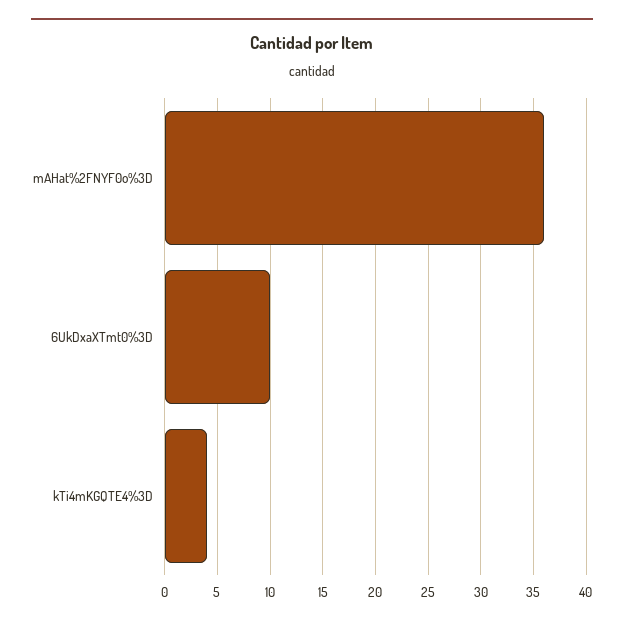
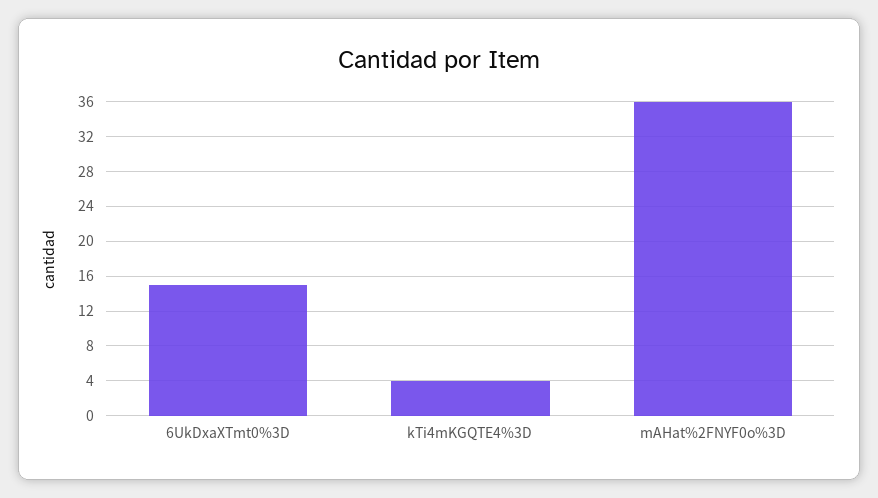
  {
    "mAHat%2FNYF0o%3D": 36,
-   "6UkDxaXTmt0%3D": 10,
+   "6UkDxaXTmt0%3D": 15,
    "kTi4mKGQTE4%3D": 4
  }

